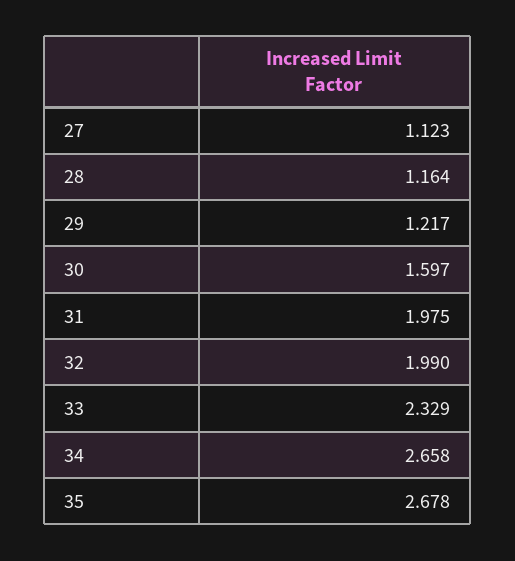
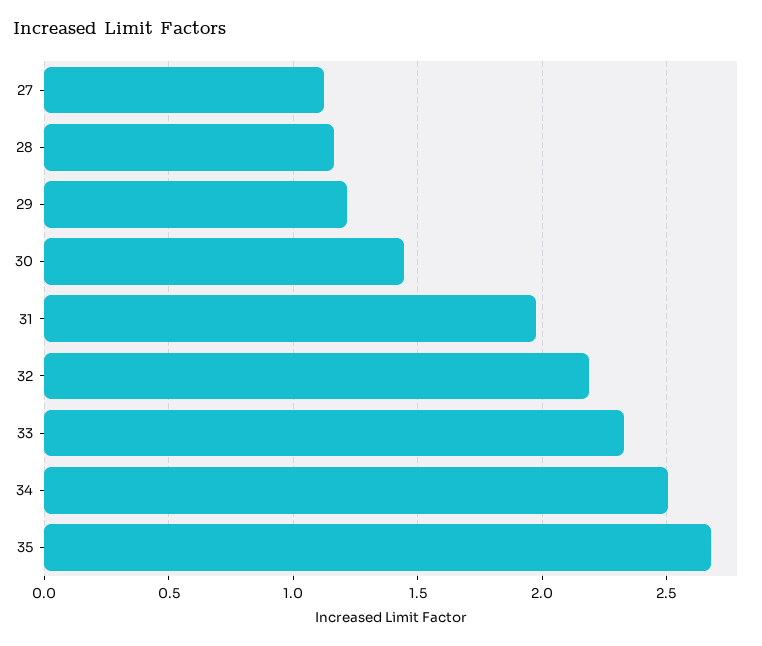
  {
    "27": 1.123,
    "28": 1.164,
    "29": 1.217,
-   "30": 1.597,
+   "30": 1.45,
    "31": 1.975,
-   "32": 1.99,
+   "32": 2.2,
    "33": 2.329,
-   "34": 2.658,
+   "34": 2.5,
    "35": 2.678
  }

